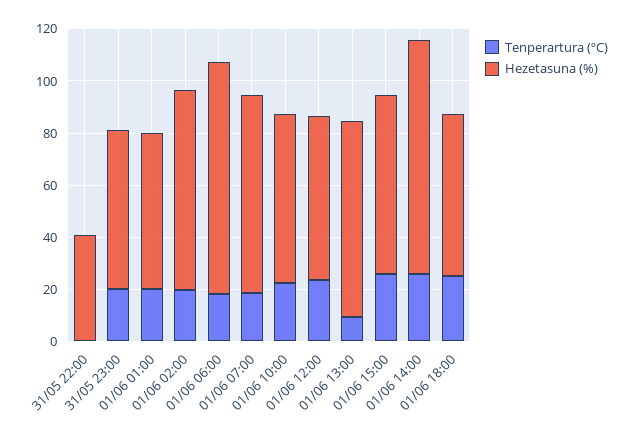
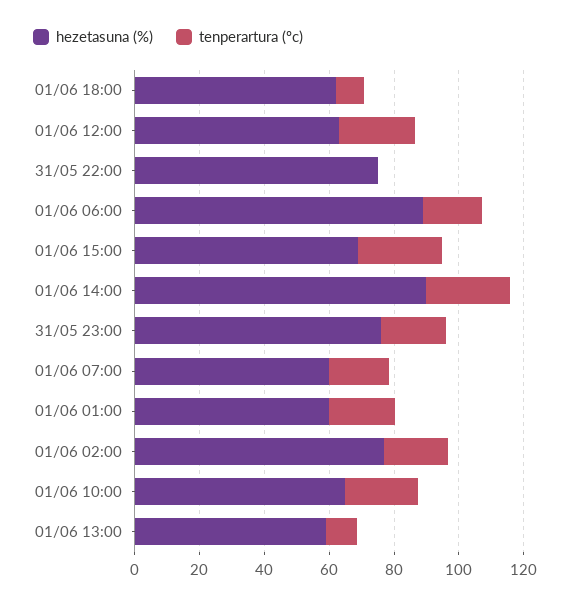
  {
    "Tenperartura (ºC)": {
      "31/05 22:00": 0,
      "31/05 23:00": 20,
      "01/06 01:00": 20,
      "01/06 02:00": 20,
      "01/06 06:00": 20,
      "01/06 07:00": 20,
      "01/06 10:00": 25,
      "01/06 12:00": 25,
      "01/06 13:00": 10,
      "01/06 15:00": 25,
      "01/06 14:00": 25,
-     "01/06 18:00": 25
+     "01/06 18:00": 10
    },
    "Hezetasuna (%)": {
-     "31/05 22:00": 40,
+     "31/05 22:00": 75,
-     "31/05 23:00": 60,
+     "31/05 23:00": 75,
      "01/06 01:00": 60,
      "01/06 02:00": 75,
      "01/06 06:00": 90,
-     "01/06 07:00": 75,
+     "01/06 07:00": 60,
      "01/06 10:00": 65,
      "01/06 12:00": 65,
-     "01/06 13:00": 75,
+     "01/06 13:00": 60,
      "01/06 15:00": 70,
      "01/06 14:00": 90,
      "01/06 18:00": 60
    }
  }

